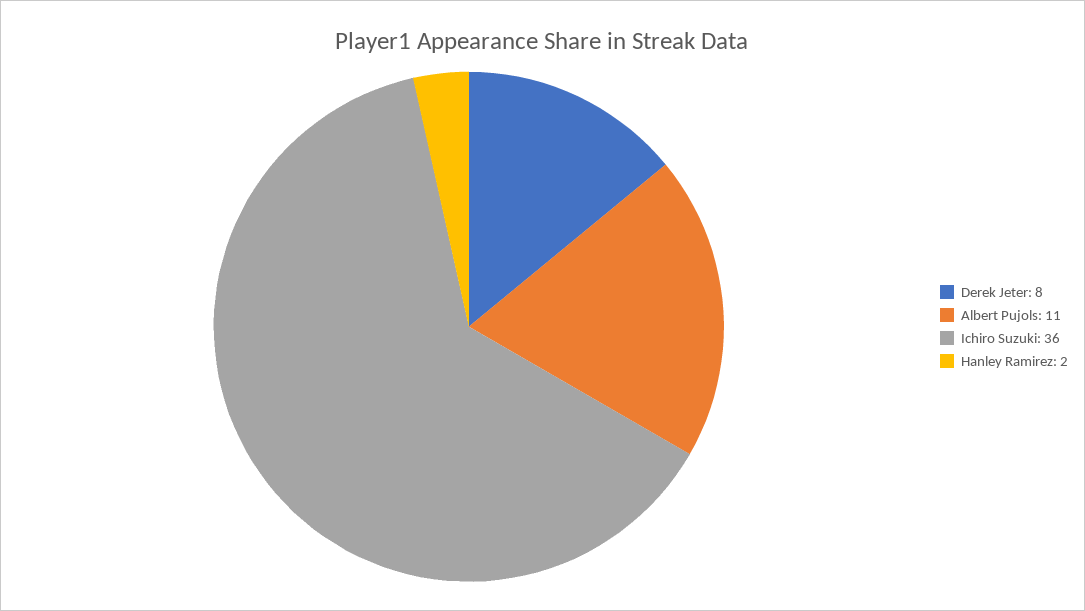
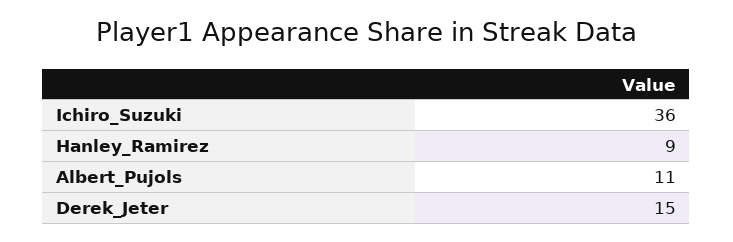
  {
-   "Derek Jeter": 8,
+   "Derek Jeter": 15,
    "Albert Pujols": 11,
    "Ichiro Suzuki": 36,
-   "Hanley Ramirez": 2
+   "Hanley Ramirez": 9
  }

